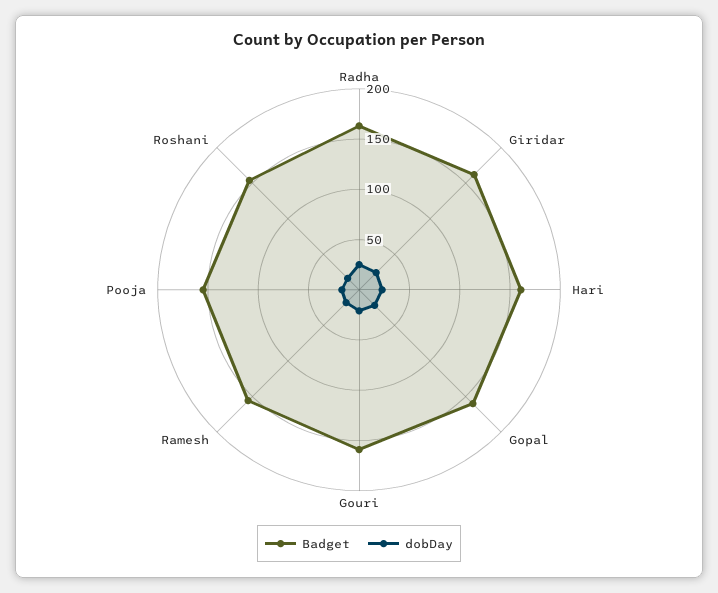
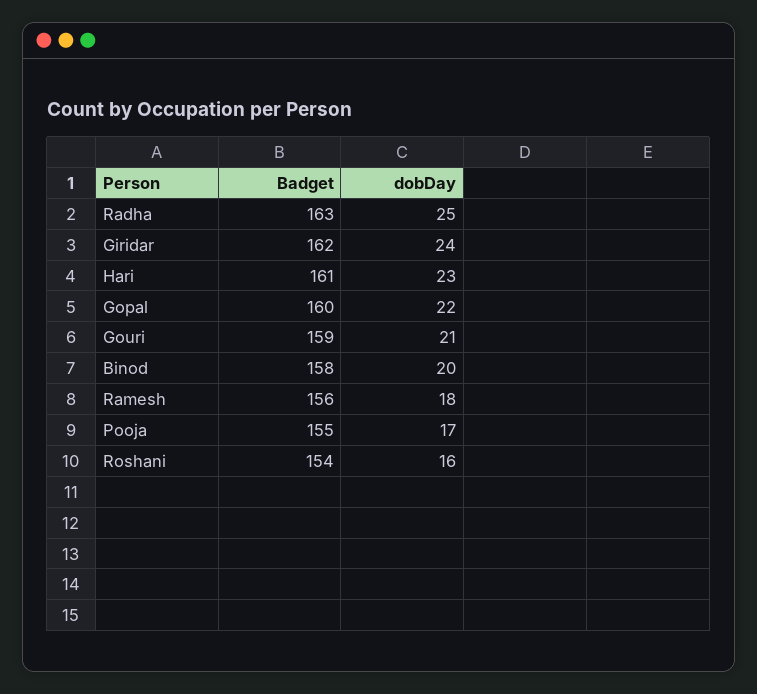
  {
    "Badget": {
      "Radha": 163,
      "Giridar": 162,
      "Hari": 161,
      "Gopal": 160,
      "Gouri": 159,
      "Ramesh": 156,
      "Pooja": 155,
-     "Roshani": 154
+     "Roshani": 154,
+     "Binod": 158
    },
    "dobDay": {
      "Radha": 25,
      "Giridar": 24,
      "Hari": 23,
      "Gopal": 22,
      "Gouri": 21,
      "Ramesh": 18,
      "Pooja": 17,
-     "Roshani": 16
+     "Roshani": 16,
+     "Binod": 20
    }
  }

